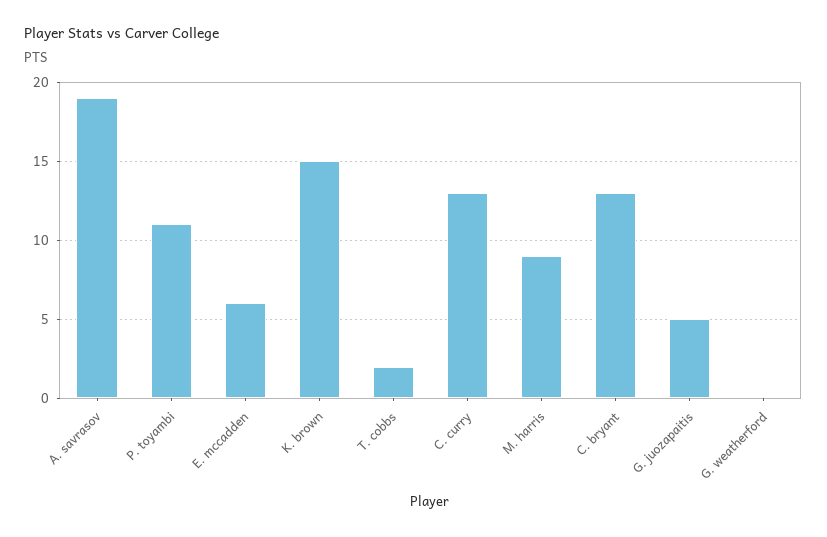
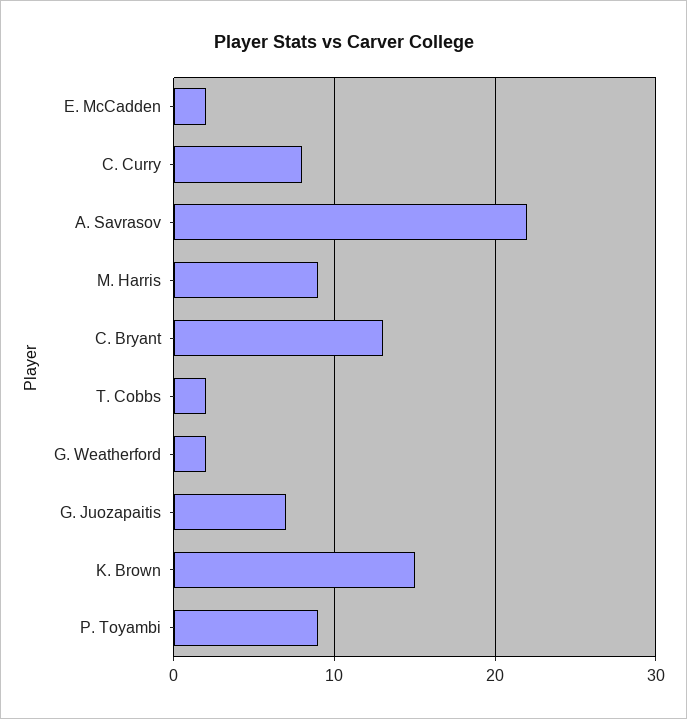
  {
-   "A. savrasov": 19,
+   "A. savrasov": 22,
-   "P. toyambi": 11,
+   "P. toyambi": 9,
-   "E. mccadden": 6,
+   "E. mccadden": 2,
    "K. brown": 15,
    "T. cobbs": 2,
-   "C. curry": 13,
+   "C. curry": 8,
    "M. harris": 9,
    "C. bryant": 13,
-   "G. juozapaitis": 5,
+   "G. juozapaitis": 7,
-   "G. weatherford": 0
+   "G. weatherford": 2
  }

